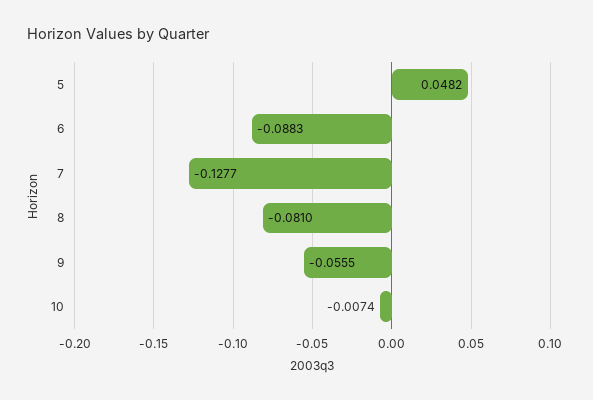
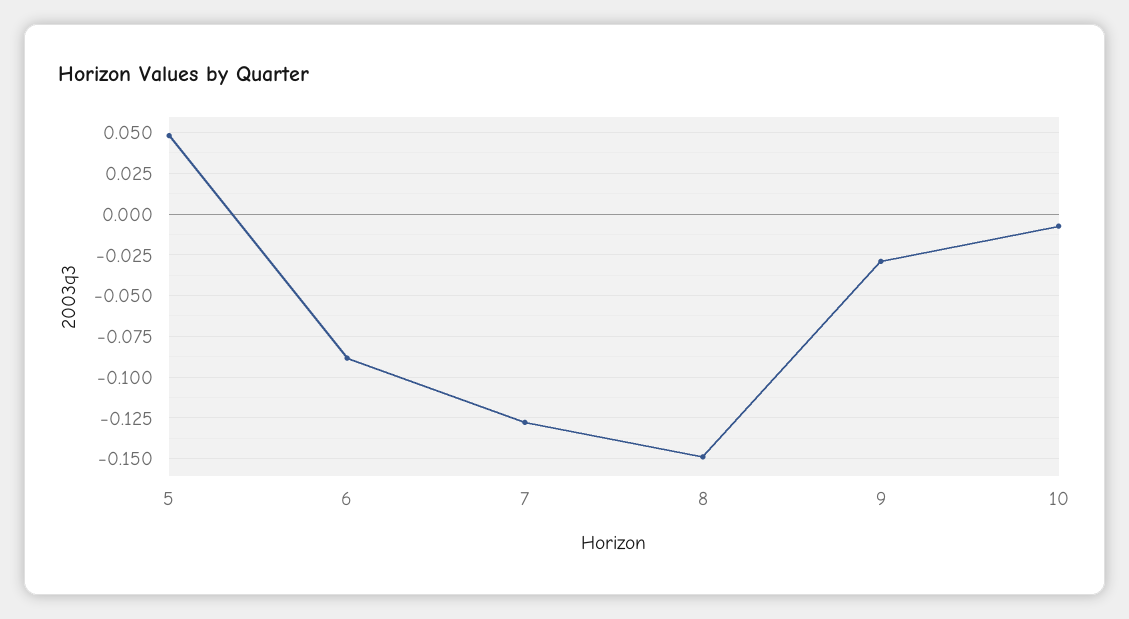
  {
    "5": 0.0482,
    "6": -0.0883,
    "7": -0.1277,
-   "8": -0.081,
+   "8": -0.15,
-   "9": -0.0555,
+   "9": -0.03,
    "10": -0.0074
  }

